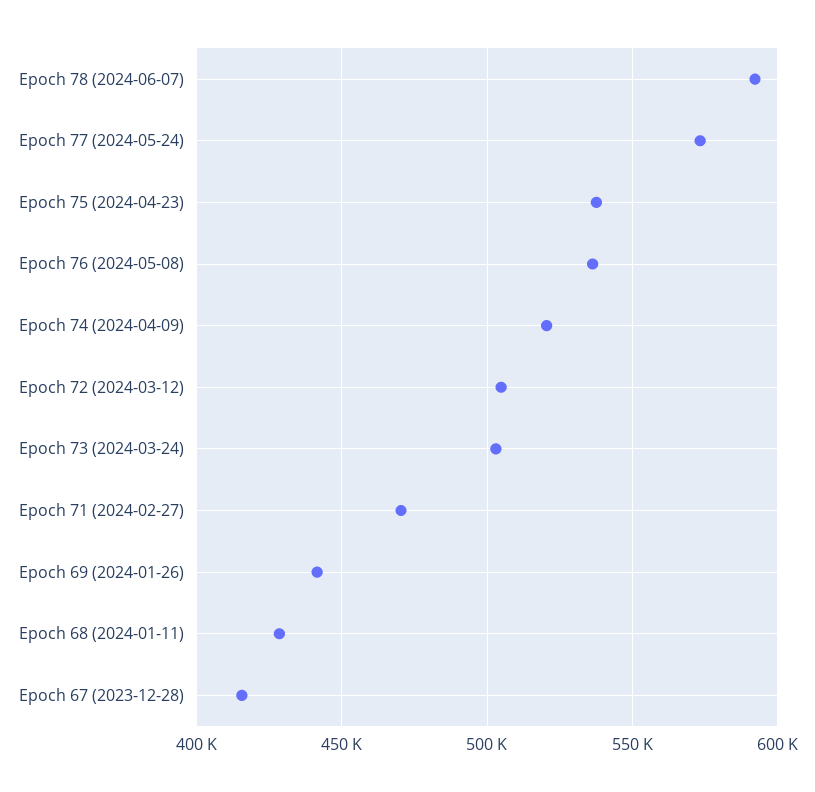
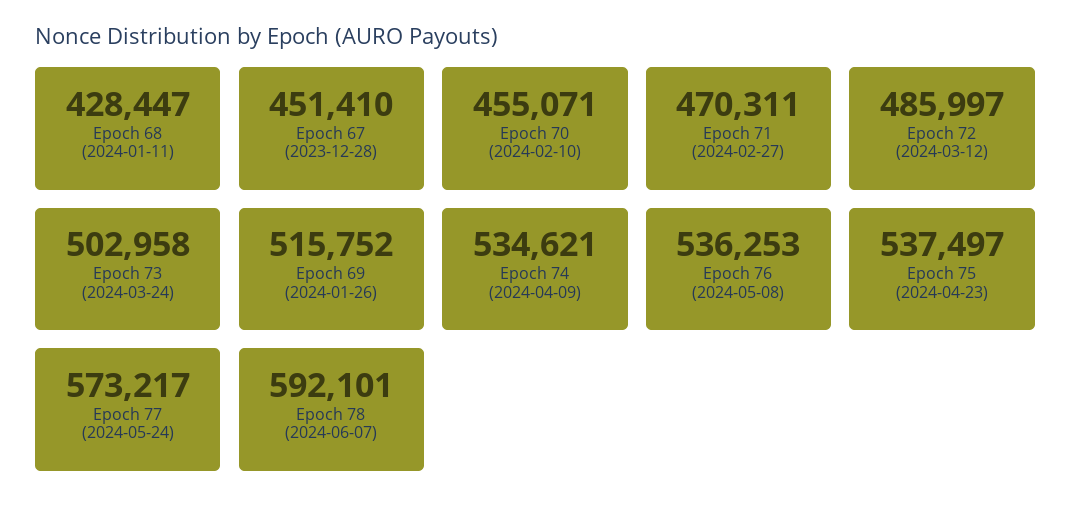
  {
    "Epoch 78 (2024-06-07)": 592101,
    "Epoch 77 (2024-05-24)": 573217,
    "Epoch 75 (2024-04-23)": 537497,
    "Epoch 76 (2024-05-08)": 536253,
-   "Epoch 74 (2024-04-09)": 520000,
+   "Epoch 74 (2024-04-09)": 534621,
-   "Epoch 72 (2024-03-12)": 505000,
+   "Epoch 72 (2024-03-12)": 485997,
    "Epoch 73 (2024-03-24)": 502958,
    "Epoch 71 (2024-02-27)": 470311,
-   "Epoch 69 (2024-01-26)": 440000,
+   "Epoch 69 (2024-01-26)": 515752,
    "Epoch 68 (2024-01-11)": 428447,
-   "Epoch 67 (2023-12-28)": 415000
+   "Epoch 67 (2023-12-28)": 451410,
+   "Epoch 70 (2024-02-10)": 455071
  }

